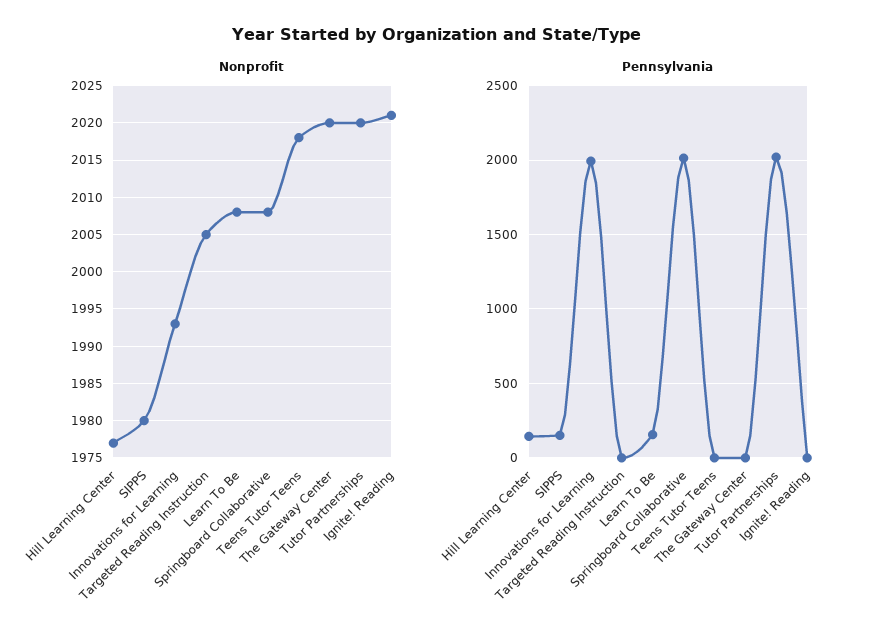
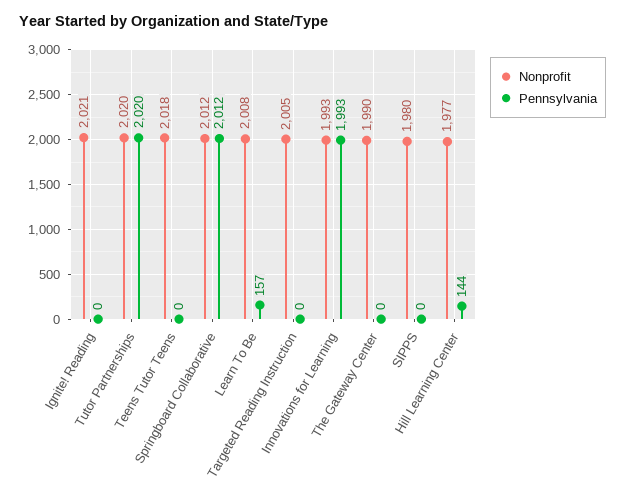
  {
    "Nonprofit": {
      "Hill Learning Center": 1977,
      "SIPPS": 1980,
      "Innovations for Learning": 1993,
      "Targeted Reading Instruction": 2005,
      "Learn To Be": 2008,
-     "Springboard Collaborative": 2008,
+     "Springboard Collaborative": 2012,
      "Teens Tutor Teens": 2018,
-     "The Gateway Center": 2020,
+     "The Gateway Center": 1990,
      "Tutor Partnerships": 2020,
      "Ignite! Reading": 2021
    },
    "Pennsylvania": {
      "Hill Learning Center": 144,
-     "SIPPS": 150,
+     "SIPPS": 0,
      "Innovations for Learning": 1993,
      "Targeted Reading Instruction": 0,
      "Learn To Be": 157,
      "Springboard Collaborative": 2012,
      "Teens Tutor Teens": 0,
      "The Gateway Center": 0,
      "Tutor Partnerships": 2020,
      "Ignite! Reading": 0
    }
  }

